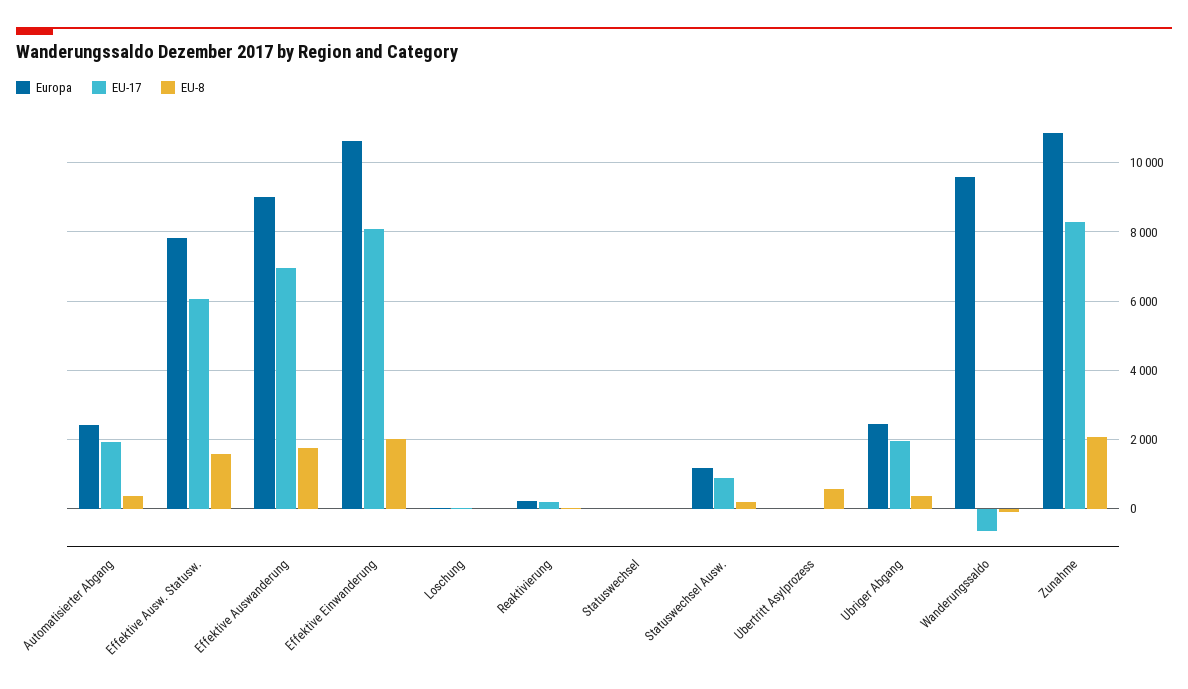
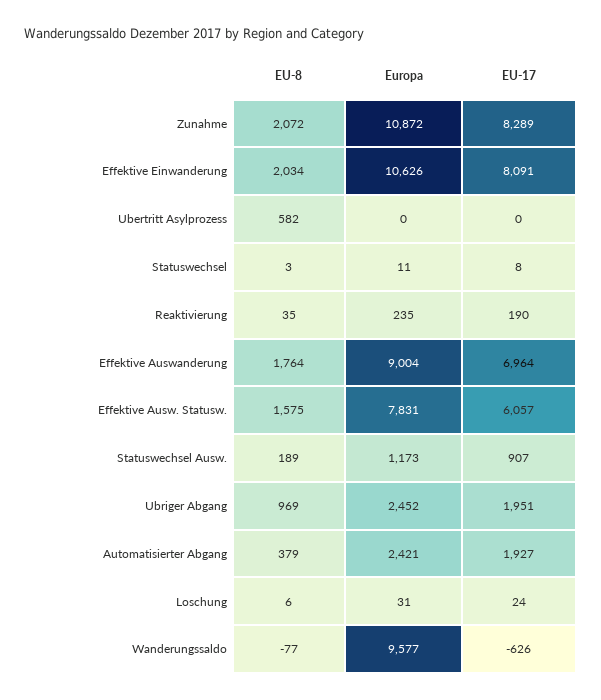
  {
    "Europa": {
      "Automatisierter Abgang": 2421,
      "Effektive Ausw. Statusw.": 7831,
      "Effektive Auswanderung": 9004,
      "Effektive Einwanderung": 10626,
      "Loschung": 31,
      "Reaktivierung": 235,
      "Statuswechsel": 11,
      "Statuswechsel Ausw.": 1173,
      "Ubertritt Asylprozess": 0,
      "Ubriger Abgang": 2452,
      "Wanderungssaldo": 9577,
      "Zunahme": 10872
    },
    "EU-17": {
      "Automatisierter Abgang": 1927,
      "Effektive Ausw. Statusw.": 6057,
      "Effektive Auswanderung": 6964,
      "Effektive Einwanderung": 8091,
      "Loschung": 24,
      "Reaktivierung": 190,
      "Statuswechsel": 8,
      "Statuswechsel Ausw.": 907,
      "Ubertritt Asylprozess": 0,
      "Ubriger Abgang": 1951,
      "Wanderungssaldo": -626,
      "Zunahme": 8289
    },
    "EU-8": {
      "Automatisierter Abgang": 379,
      "Effektive Ausw. Statusw.": 1575,
      "Effektive Auswanderung": 1764,
      "Effektive Einwanderung": 2034,
      "Loschung": 6,
      "Reaktivierung": 35,
      "Statuswechsel": 3,
      "Statuswechsel Ausw.": 189,
      "Ubertritt Asylprozess": 582,
-     "Ubriger Abgang": 400,
+     "Ubriger Abgang": 969,
      "Wanderungssaldo": -77,
      "Zunahme": 2072
    }
  }

